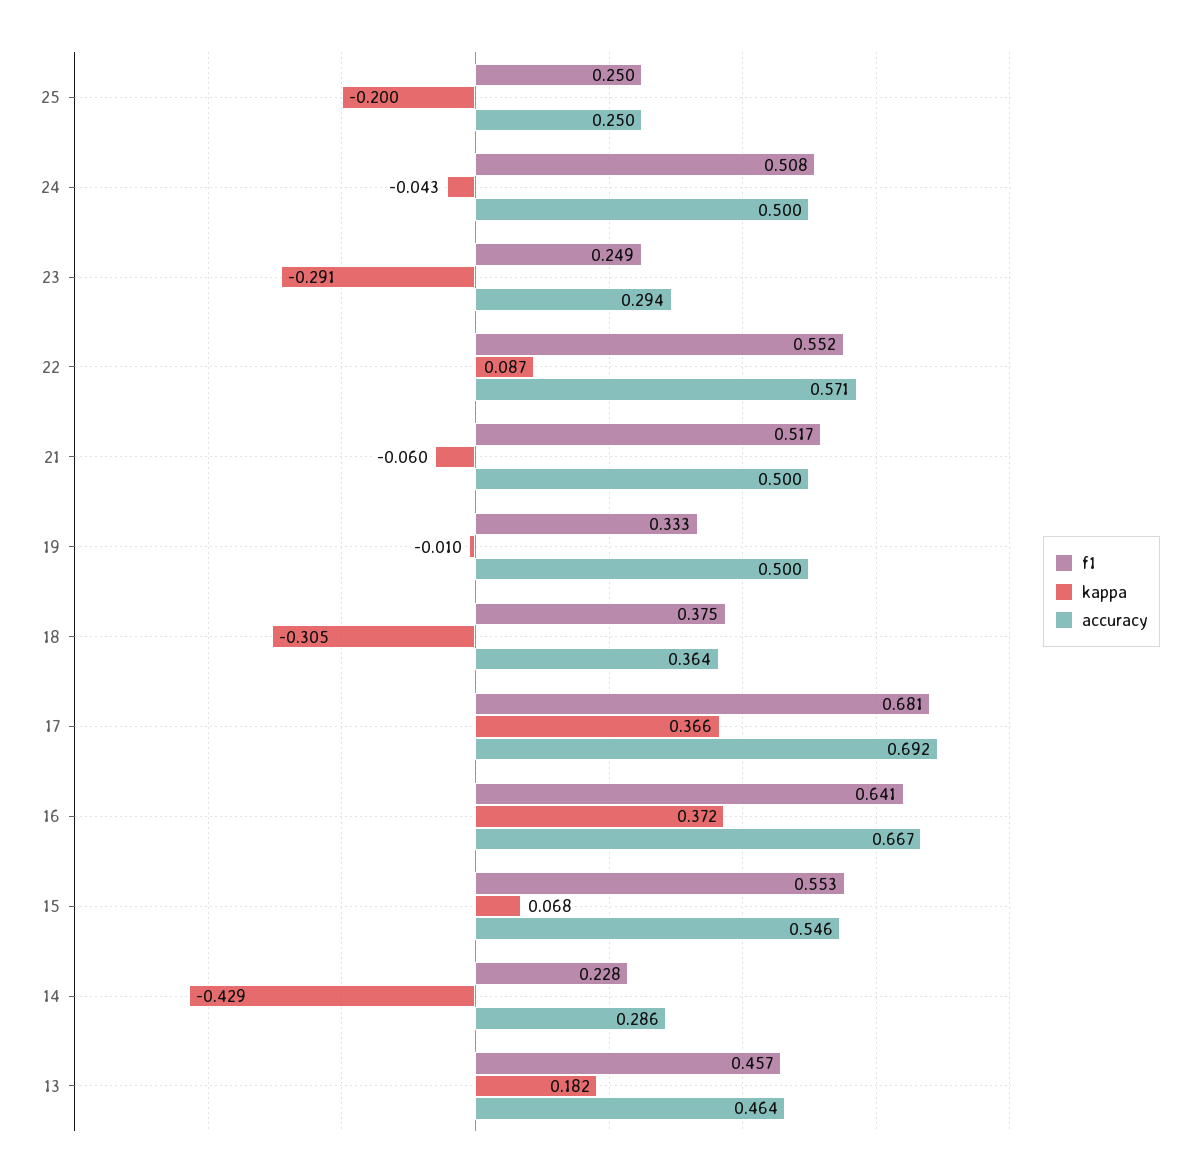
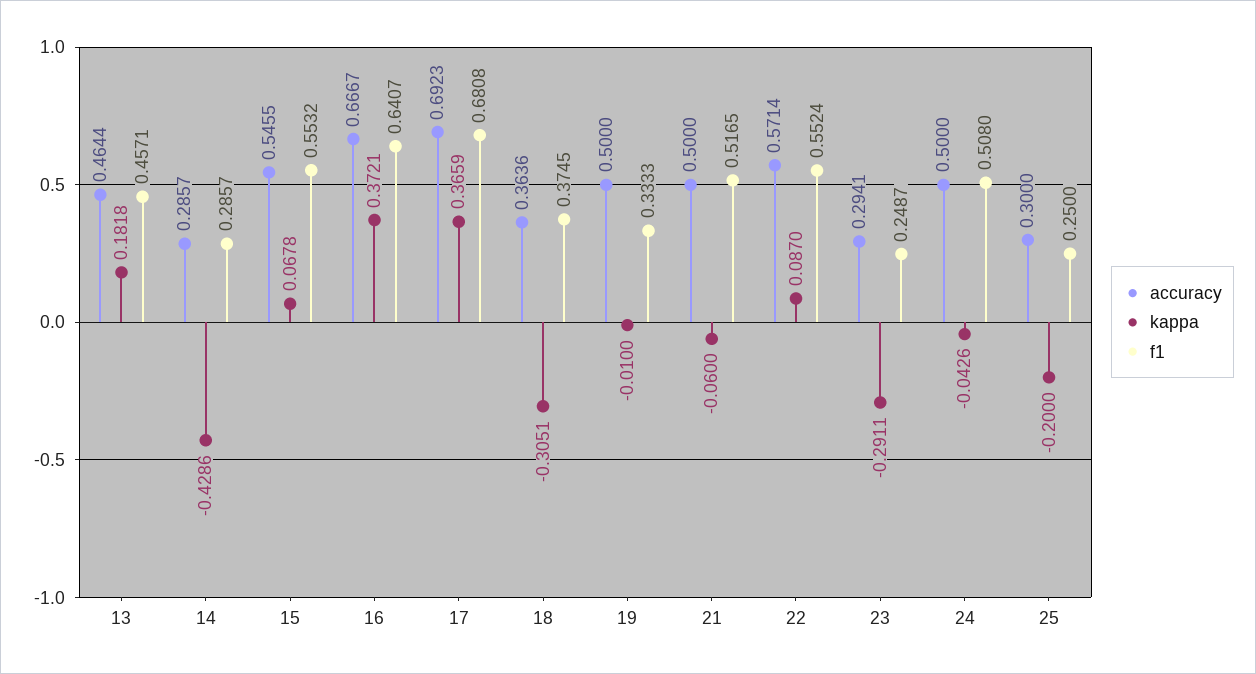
  {
    "f1": {
      "25": 0.25,
      "24": 0.508,
      "23": 0.2487,
      "22": 0.5524,
      "21": 0.5165,
      "19": 0.3333,
      "18": 0.3745,
      "17": 0.6808,
      "16": 0.6407,
      "15": 0.5532,
-     "14": 0.228,
+     "14": 0.2857,
      "13": 0.4571
    },
    "kappa": {
      "25": -0.2,
      "24": -0.0426,
      "23": -0.2911,
      "22": 0.087,
      "21": -0.06,
      "19": -0.01,
      "18": -0.3051,
      "17": 0.3659,
      "16": 0.3721,
      "15": 0.0678,
      "14": -0.4286,
      "13": 0.1818
    },
    "accuracy": {
-     "25": 0.25,
+     "25": 0.3,
      "24": 0.5,
      "23": 0.2941,
      "22": 0.5714,
      "21": 0.5,
      "19": 0.5,
      "18": 0.3636,
      "17": 0.6923,
      "16": 0.6667,
      "15": 0.5455,
      "14": 0.2857,
      "13": 0.4644
    }
  }

